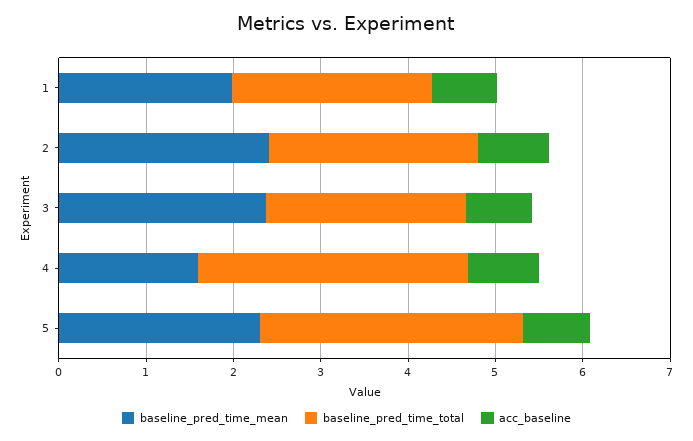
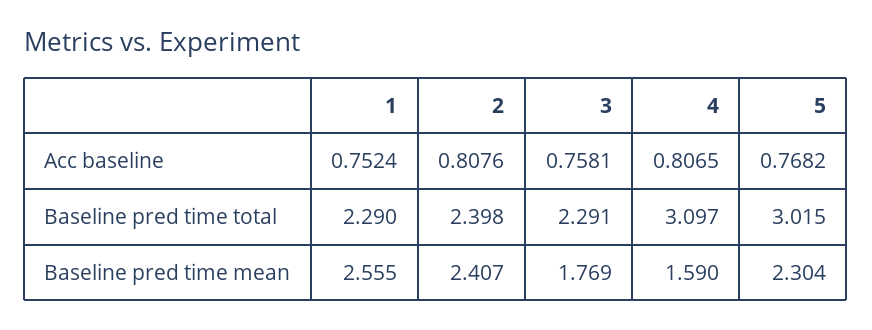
  {
    "baseline_pred_time_mean": {
-     "1": 2,
+     "1": 2.555,
      "2": 2.407,
-     "3": 2.4,
+     "3": 1.769,
      "4": 1.59,
      "5": 2.304
    },
    "baseline_pred_time_total": {
      "1": 2.29,
      "2": 2.398,
      "3": 2.291,
      "4": 3.097,
      "5": 3.015
    },
    "acc_baseline": {
      "1": 0.7524,
      "2": 0.8076,
      "3": 0.7581,
      "4": 0.8065,
      "5": 0.7682
    }
  }

